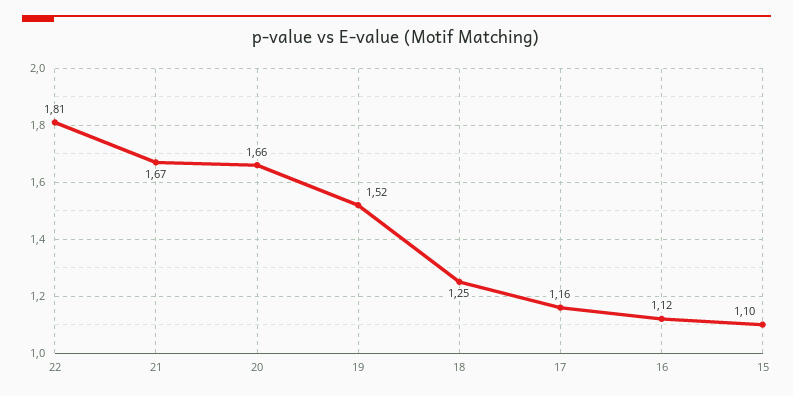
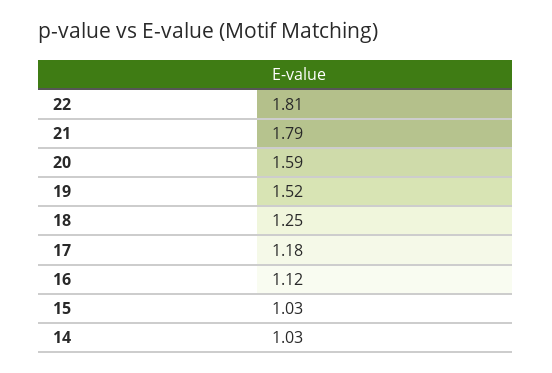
  {
    "22": 1.81,
-   "21": 1.67,
+   "21": 1.79,
-   "20": 1.66,
+   "20": 1.59,
    "19": 1.52,
    "18": 1.25,
-   "17": 1.16,
+   "17": 1.18,
    "16": 1.12,
-   "15": 1.1
+   "15": 1.03,
+   "14": 1.03
  }

